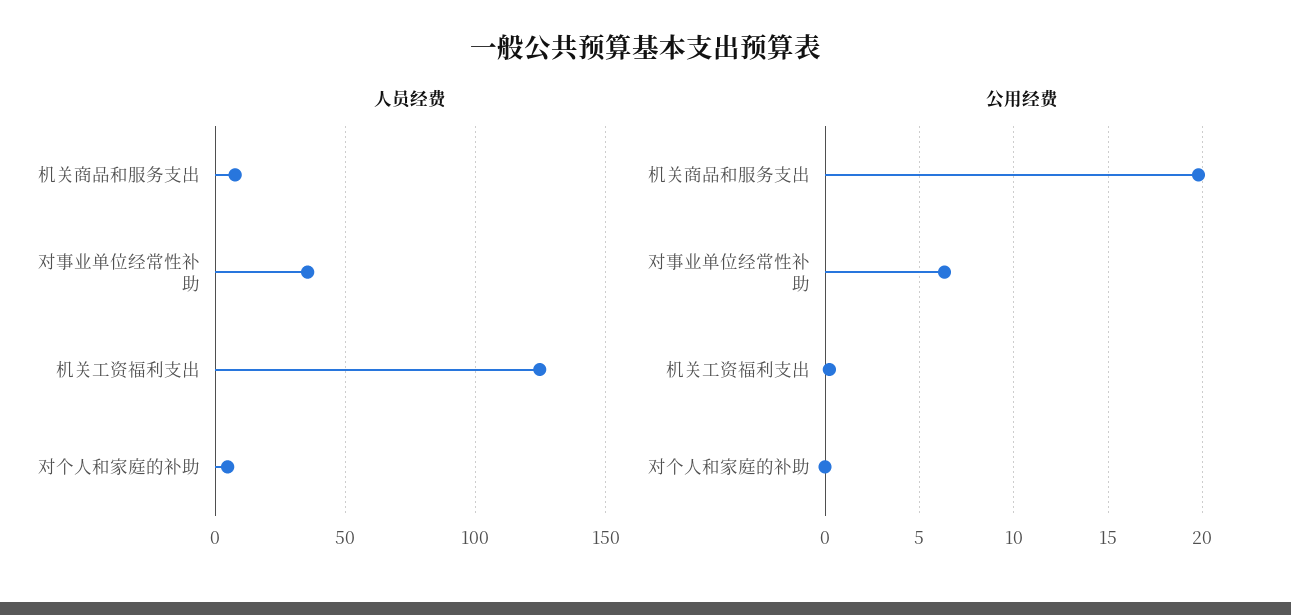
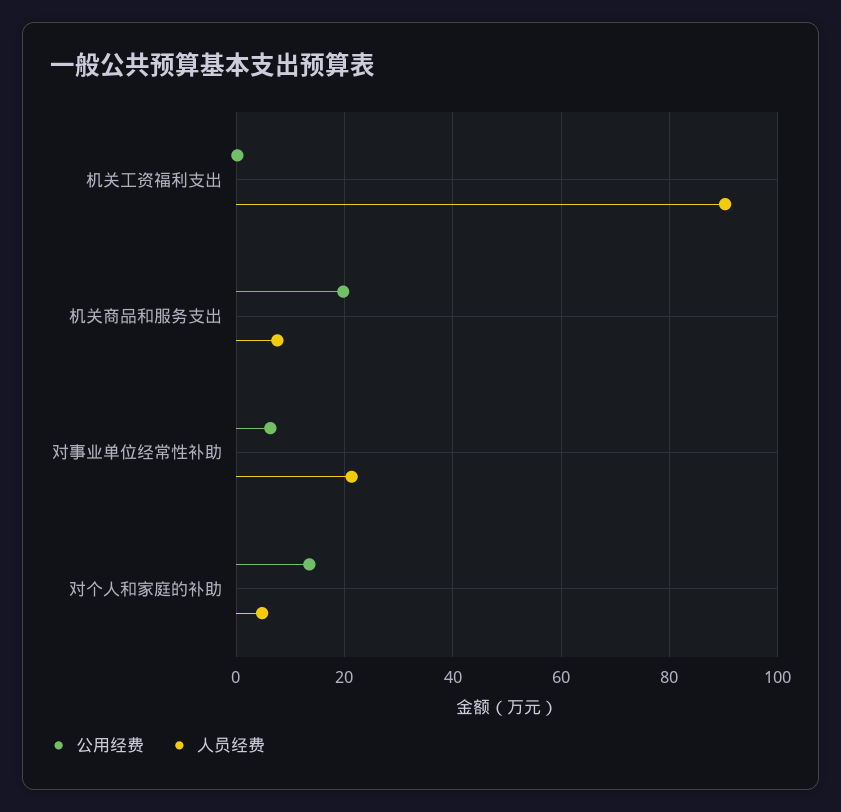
  {
    "人员经费": {
      "机关商品和服务支出": 8,
-     "对事业单位经常性补助": 35,
+     "对事业单位经常性补助": 22,
-     "机关工资福利支出": 125,
+     "机关工资福利支出": 90,
      "对个人和家庭的补助": 4
    },
    "公用经费": {
      "机关商品和服务支出": 20,
      "对事业单位经常性补助": 6.5,
      "机关工资福利支出": 0,
-     "对个人和家庭的补助": 0
+     "对个人和家庭的补助": 14
    }
  }

